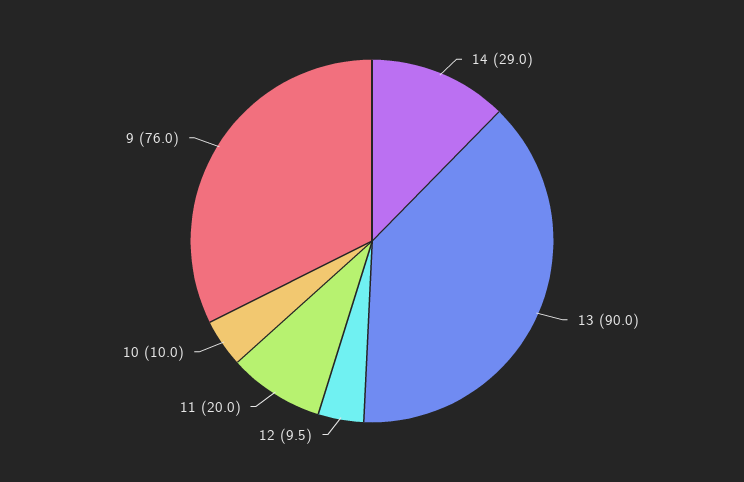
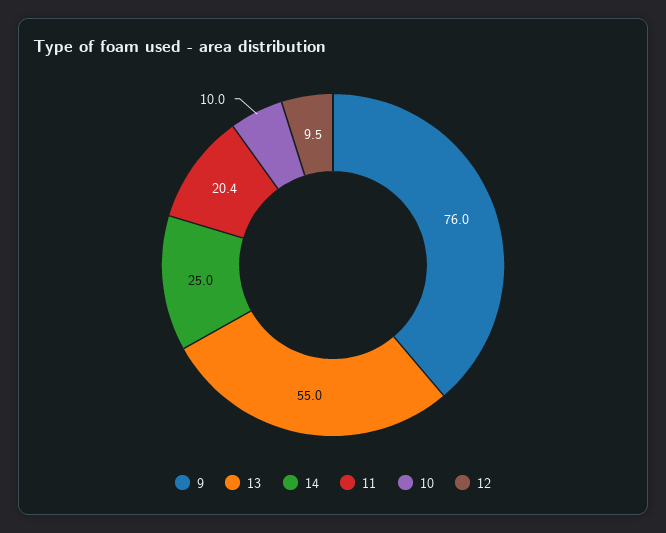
  {
-   "14": 29,
+   "14": 25,
-   "13": 90,
+   "13": 55,
    "12": 9.5,
-   "11": 20,
+   "11": 20.4,
    "10": 10,
    "9": 76
  }

